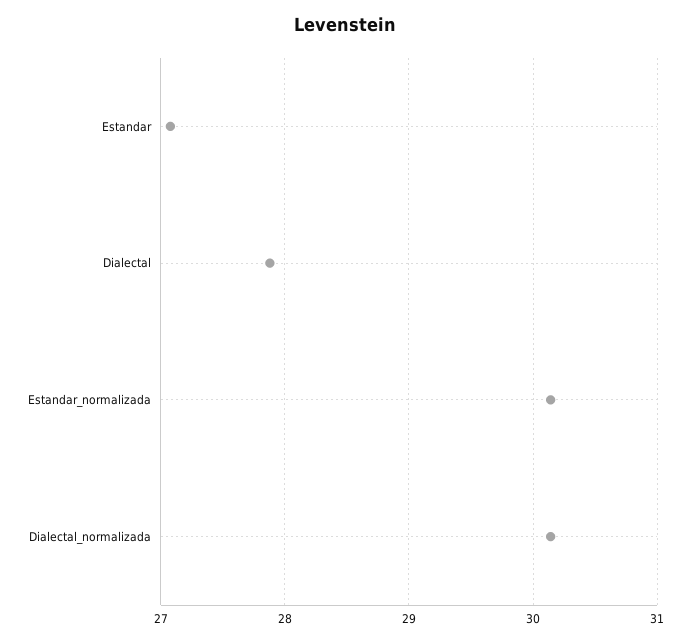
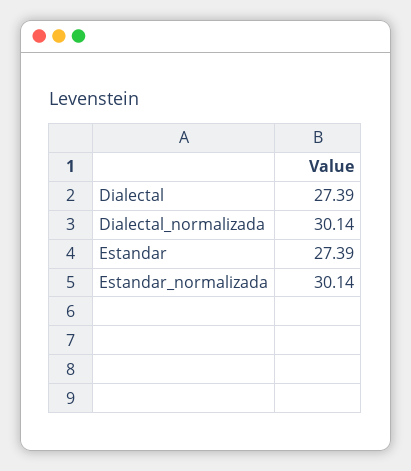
  {
-   "Estandar": 27.1,
+   "Estandar": 27.39,
-   "Dialectal": 27.9,
+   "Dialectal": 27.39,
    "Estandar_normalizada": 30.14,
    "Dialectal_normalizada": 30.14
  }

